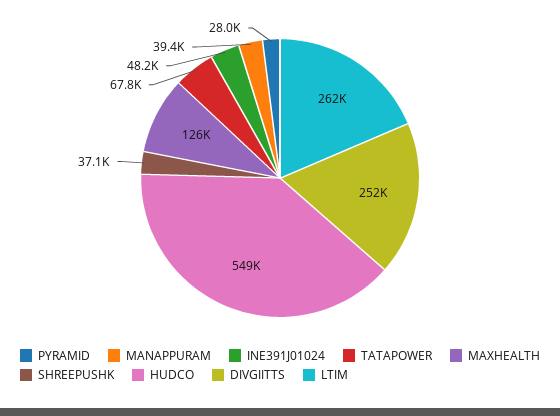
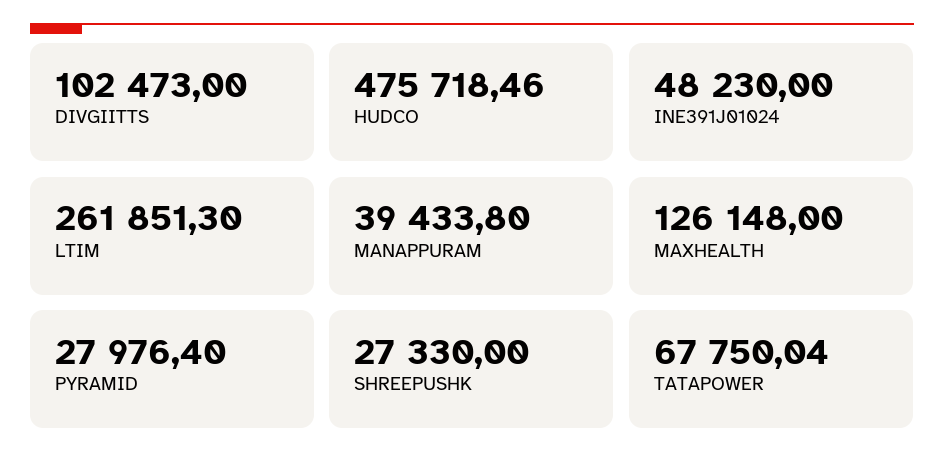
  {
    "PYRAMID": 27976.4,
    "MANAPPURAM": 39433.8,
    "INE391J01024": 48230,
    "TATAPOWER": 67750.04,
    "MAXHEALTH": 126148,
-   "SHREEPUSHK": 37100,
+   "SHREEPUSHK": 27330,
-   "HUDCO": 549000,
+   "HUDCO": 475718.46,
-   "DIVGIITTS": 252000,
+   "DIVGIITTS": 102473,
    "LTIM": 261851.3
  }

